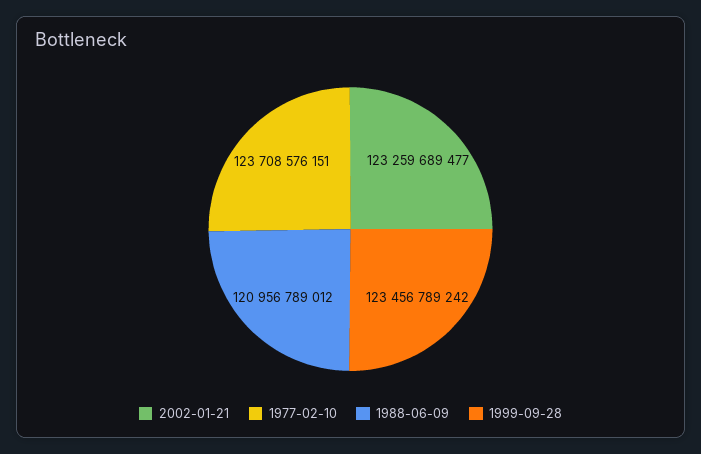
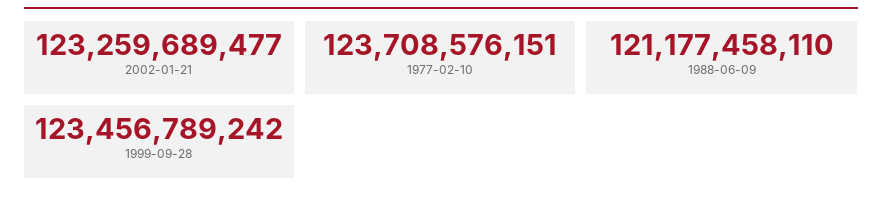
  {
    "2002-01-21": 123259689477,
    "1977-02-10": 123708576151,
-   "1988-06-09": 120956789012,
+   "1988-06-09": 121177458110,
    "1999-09-28": 123456789242
  }

